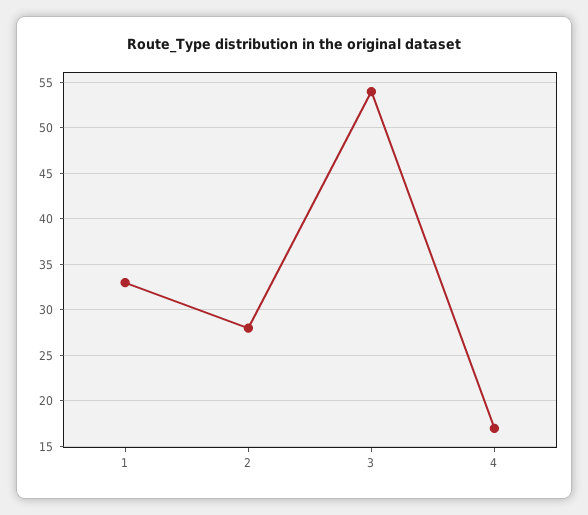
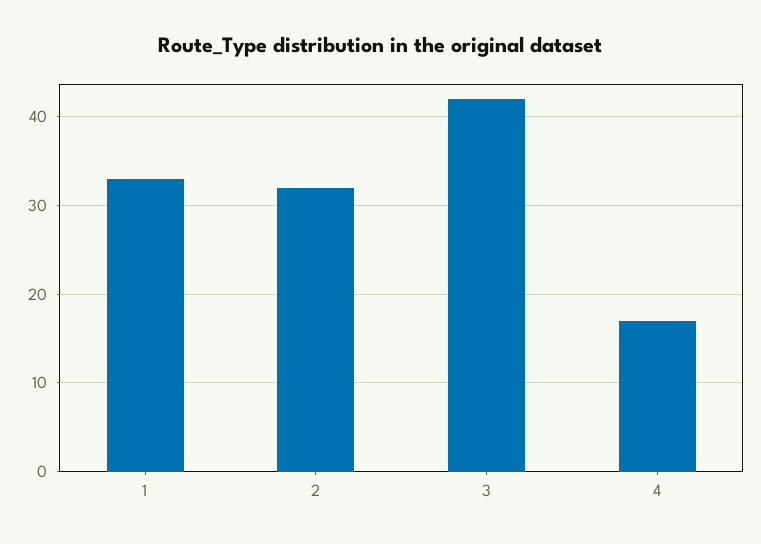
  {
    "1": 33,
-   "2": 28,
+   "2": 32,
-   "3": 54,
+   "3": 42,
    "4": 17
  }

